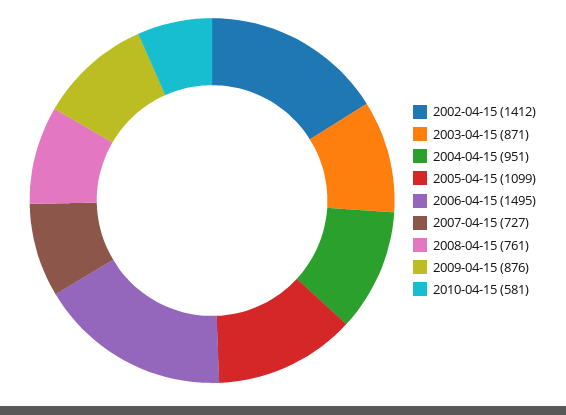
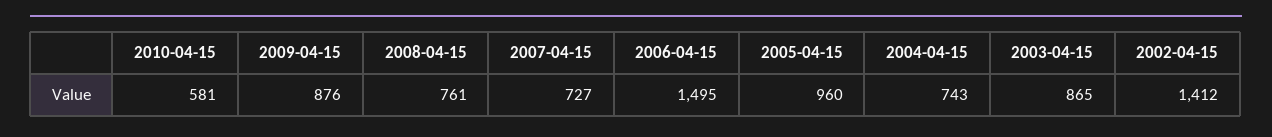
  {
    "2002-04-15": 1412,
-   "2003-04-15": 871,
+   "2003-04-15": 865,
-   "2004-04-15": 951,
+   "2004-04-15": 743,
-   "2005-04-15": 1099,
+   "2005-04-15": 960,
    "2006-04-15": 1495,
    "2007-04-15": 727,
    "2008-04-15": 761,
    "2009-04-15": 876,
    "2010-04-15": 581
  }

